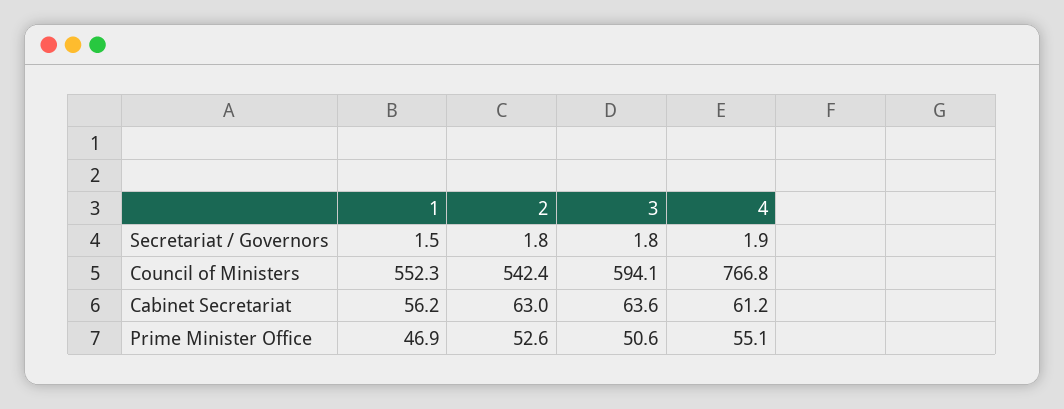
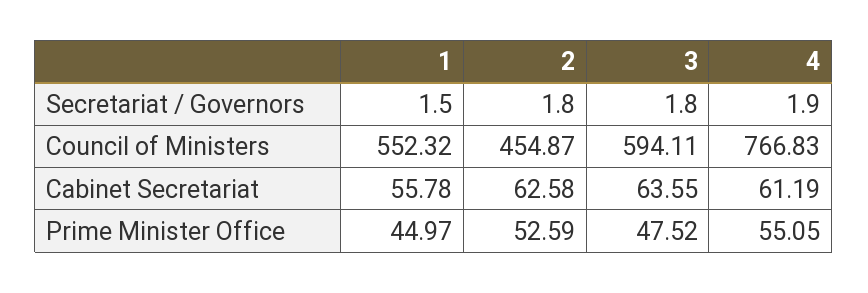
  {
    "1": {
      "Secretariat / Governors": 1.5,
      "Council of Ministers": 552.32,
-     "Cabinet Secretariat": 56.2,
+     "Cabinet Secretariat": 55.78,
-     "Prime Minister Office": 46.9
+     "Prime Minister Office": 44.97
    },
    "2": {
      "Secretariat / Governors": 1.8,
-     "Council of Ministers": 542.4,
+     "Council of Ministers": 454.87,
-     "Cabinet Secretariat": 63,
+     "Cabinet Secretariat": 62.58,
      "Prime Minister Office": 52.59
    },
    "3": {
      "Secretariat / Governors": 1.8,
      "Council of Ministers": 594.11,
      "Cabinet Secretariat": 63.55,
-     "Prime Minister Office": 50.6
+     "Prime Minister Office": 47.52
    },
    "4": {
      "Secretariat / Governors": 1.9,
      "Council of Ministers": 766.83,
      "Cabinet Secretariat": 61.19,
      "Prime Minister Office": 55.05
    }
  }

